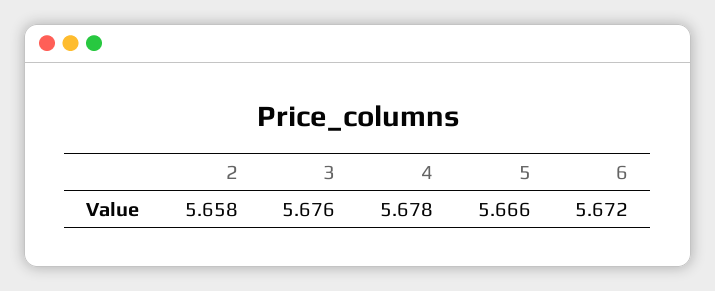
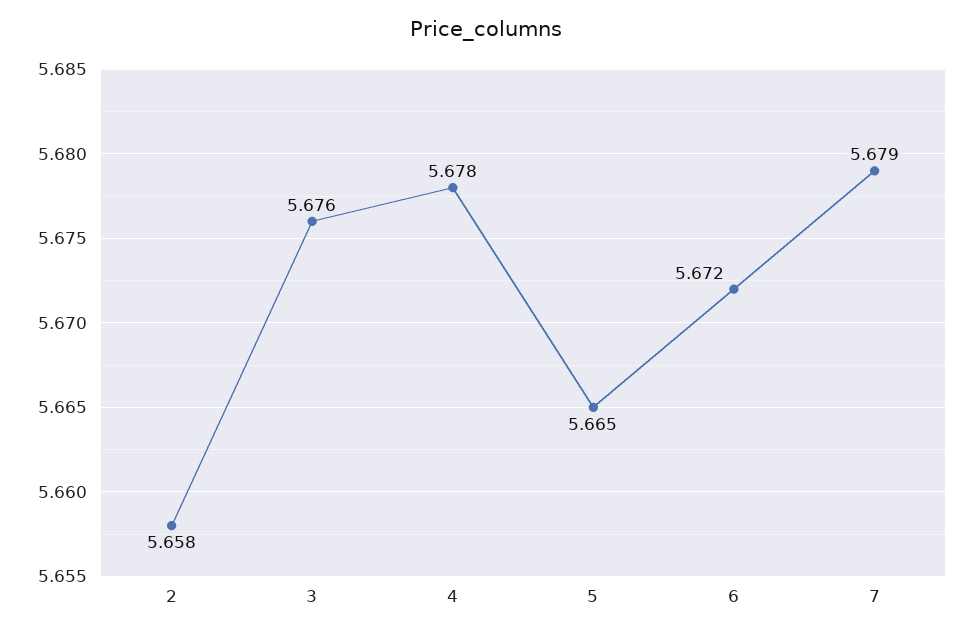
  {
    "2": 5.658,
    "3": 5.676,
    "4": 5.678,
-   "5": 5.666,
+   "5": 5.665,
-   "6": 5.672
+   "6": 5.672,
+   "7": 5.679
  }

